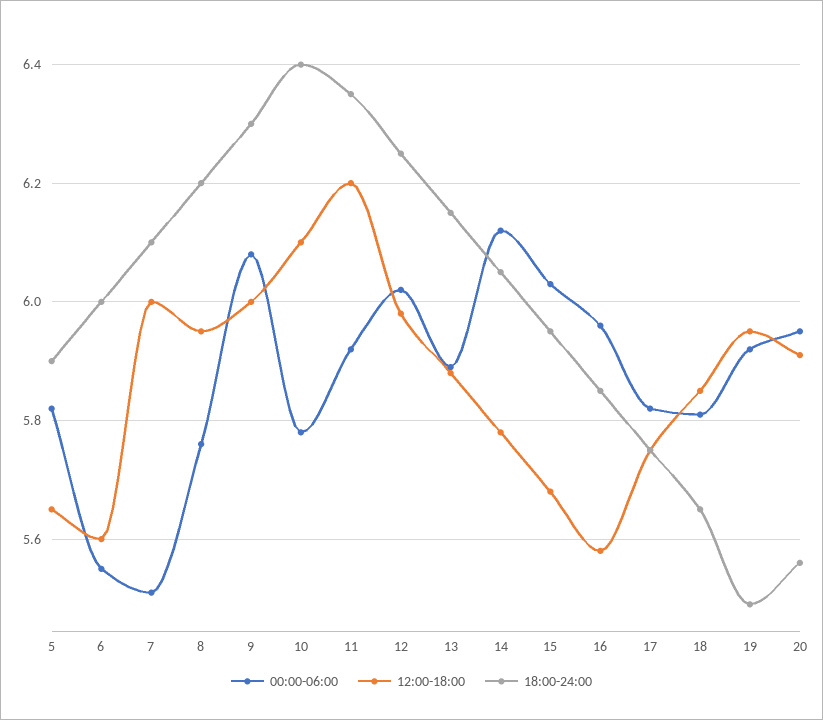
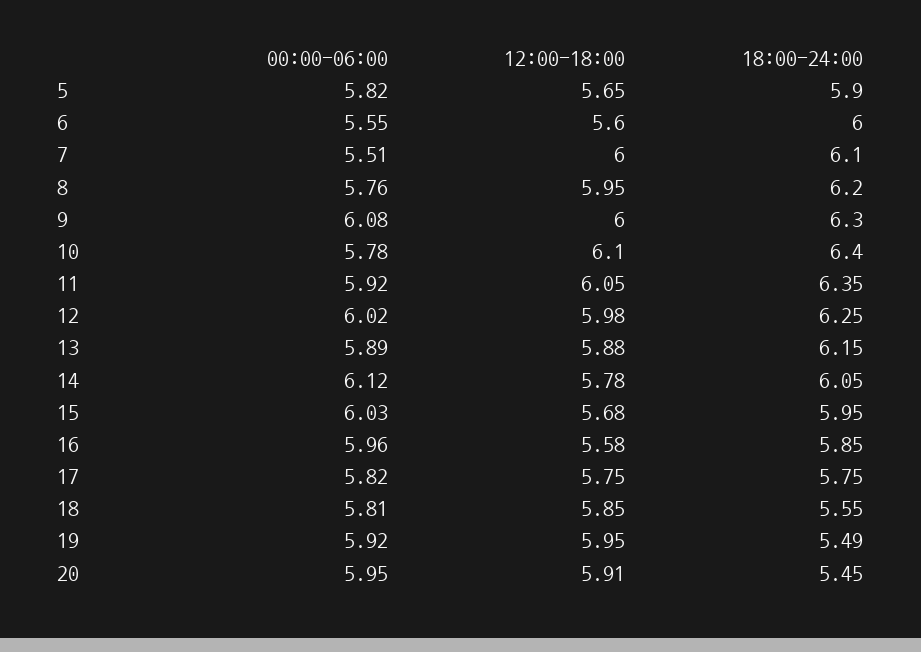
  {
    "00:00-06:00": {
      "5": 5.82,
      "6": 5.55,
      "7": 5.51,
      "8": 5.76,
      "9": 6.08,
      "10": 5.78,
      "11": 5.92,
      "12": 6.02,
      "13": 5.89,
      "14": 6.12,
      "15": 6.03,
      "16": 5.96,
      "17": 5.82,
      "18": 5.81,
      "19": 5.92,
      "20": 5.95
    },
    "12:00-18:00": {
      "5": 5.65,
      "6": 5.6,
      "7": 6,
      "8": 5.95,
      "9": 6,
      "10": 6.1,
-     "11": 6.2,
+     "11": 6.05,
      "12": 5.98,
      "13": 5.88,
      "14": 5.78,
      "15": 5.68,
      "16": 5.58,
      "17": 5.75,
      "18": 5.85,
      "19": 5.95,
      "20": 5.91
    },
    "18:00-24:00": {
      "5": 5.9,
      "6": 6,
      "7": 6.1,
      "8": 6.2,
      "9": 6.3,
      "10": 6.4,
      "11": 6.35,
      "12": 6.25,
      "13": 6.15,
      "14": 6.05,
      "15": 5.95,
      "16": 5.85,
      "17": 5.75,
-     "18": 5.65,
+     "18": 5.55,
      "19": 5.49,
-     "20": 5.55
+     "20": 5.45
    }
  }

